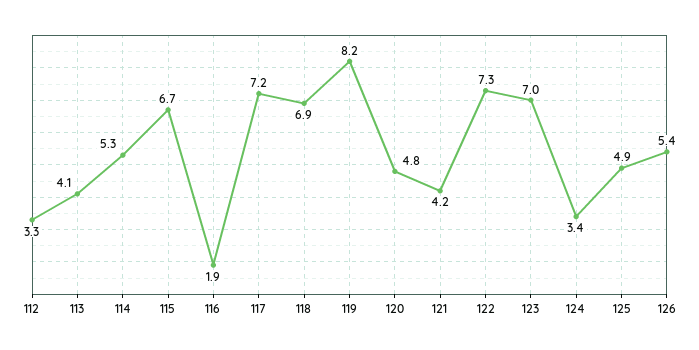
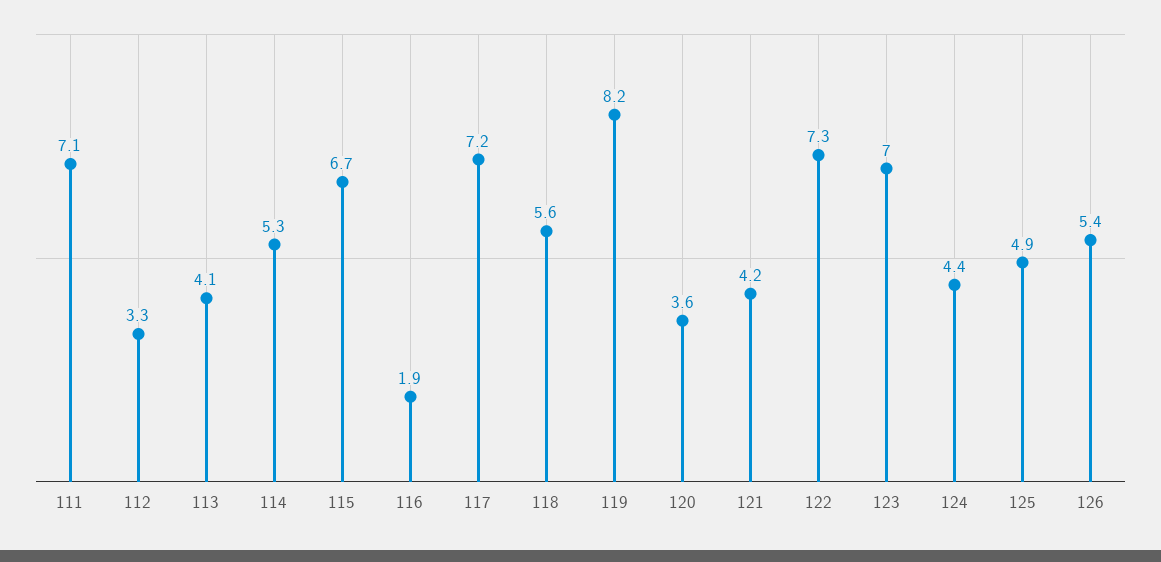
  {
    "112": 3.3,
    "113": 4.1,
    "114": 5.3,
    "115": 6.7,
    "116": 1.9,
    "117": 7.2,
-   "118": 6.9,
+   "118": 5.6,
    "119": 8.2,
-   "120": 4.8,
+   "120": 3.6,
    "121": 4.2,
    "122": 7.3,
    "123": 7,
-   "124": 3.4,
+   "124": 4.4,
    "125": 4.9,
-   "126": 5.4
+   "126": 5.4,
+   "111": 7.1
  }

